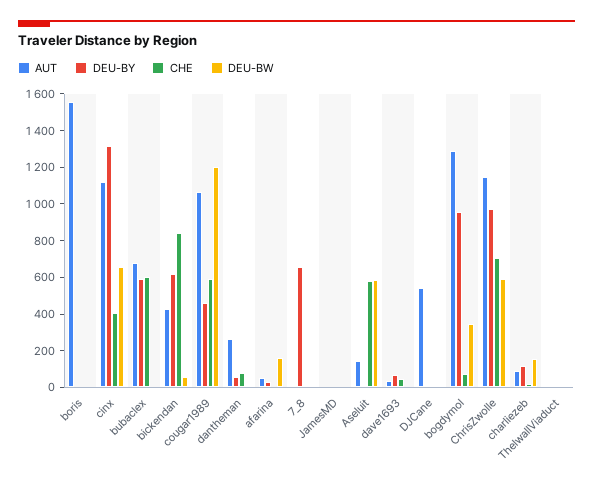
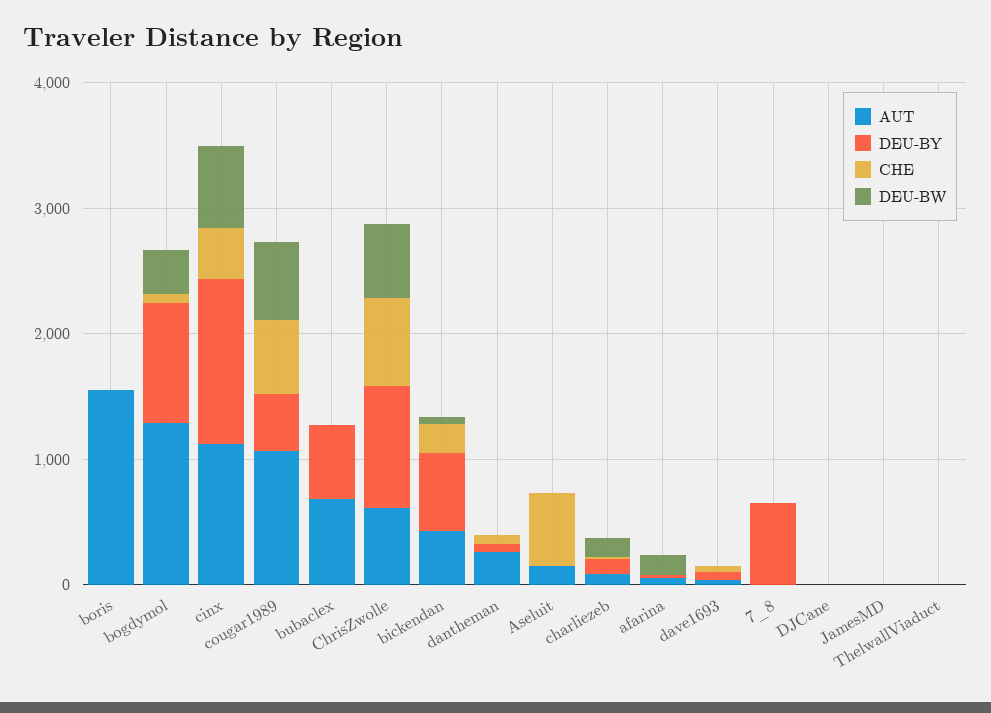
  {
    "AUT": {
      "boris": 1550,
      "cinx": 1100,
      "bubaclex": 700,
      "bickendan": 450,
      "cougar1989": 1050,
      "dantheman": 250,
      "afarina": 50,
      "7_8": 0,
      "JamesMD": 0,
      "Aseluit": 150,
      "dave1693": 50,
-     "DJCane": 550,
+     "DJCane": 0,
      "bogdymol": 1300,
-     "ChrisZwolle": 1150,
+     "ChrisZwolle": 600,
      "charliezeb": 100,
      "ThelwallViaduct": 0
    },
    "DEU-BY": {
      "boris": 0,
      "cinx": 1300,
      "bubaclex": 600,
      "bickendan": 600,
      "cougar1989": 450,
      "dantheman": 50,
      "afarina": 50,
      "7_8": 650,
      "JamesMD": 0,
      "Aseluit": 0,
      "dave1693": 50,
      "DJCane": 0,
      "bogdymol": 950,
      "ChrisZwolle": 950,
      "charliezeb": 100,
      "ThelwallViaduct": 0
    },
    "CHE": {
      "boris": 0,
      "cinx": 400,
-     "bubaclex": 600,
+     "bubaclex": 0,
-     "bickendan": 850,
+     "bickendan": 200,
      "cougar1989": 600,
      "dantheman": 100,
      "afarina": 0,
      "7_8": 0,
      "JamesMD": 0,
      "Aseluit": 600,
      "dave1693": 50,
      "DJCane": 0,
      "bogdymol": 50,
      "ChrisZwolle": 700,
      "charliezeb": 0,
      "ThelwallViaduct": 0
    },
    "DEU-BW": {
      "boris": 0,
      "cinx": 650,
      "bubaclex": 0,
      "bickendan": 50,
-     "cougar1989": 1200,
+     "cougar1989": 600,
      "dantheman": 0,
      "afarina": 150,
      "7_8": 0,
      "JamesMD": 0,
-     "Aseluit": 600,
+     "Aseluit": 0,
      "dave1693": 0,
      "DJCane": 0,
      "bogdymol": 350,
      "ChrisZwolle": 600,
      "charliezeb": 150,
      "ThelwallViaduct": 0
    }
  }

